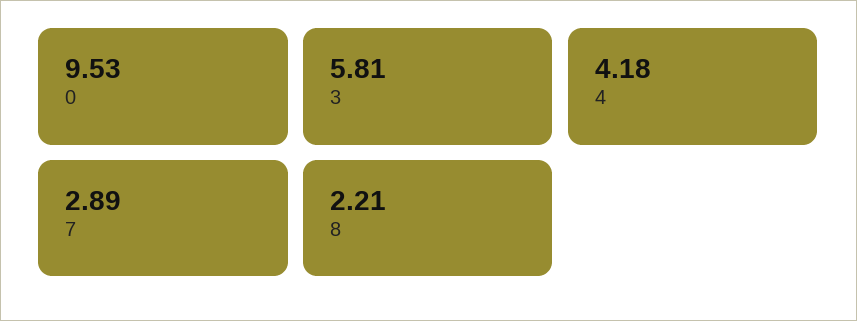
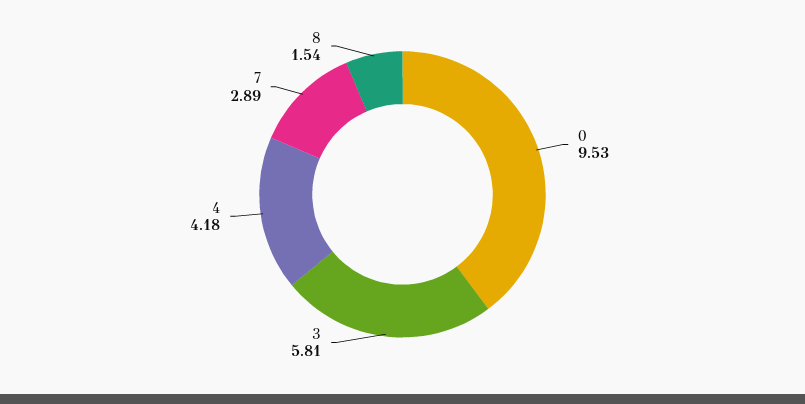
  {
    "0": 9.53,
    "3": 5.81,
    "4": 4.18,
    "7": 2.89,
-   "8": 2.21
+   "8": 1.54
  }

